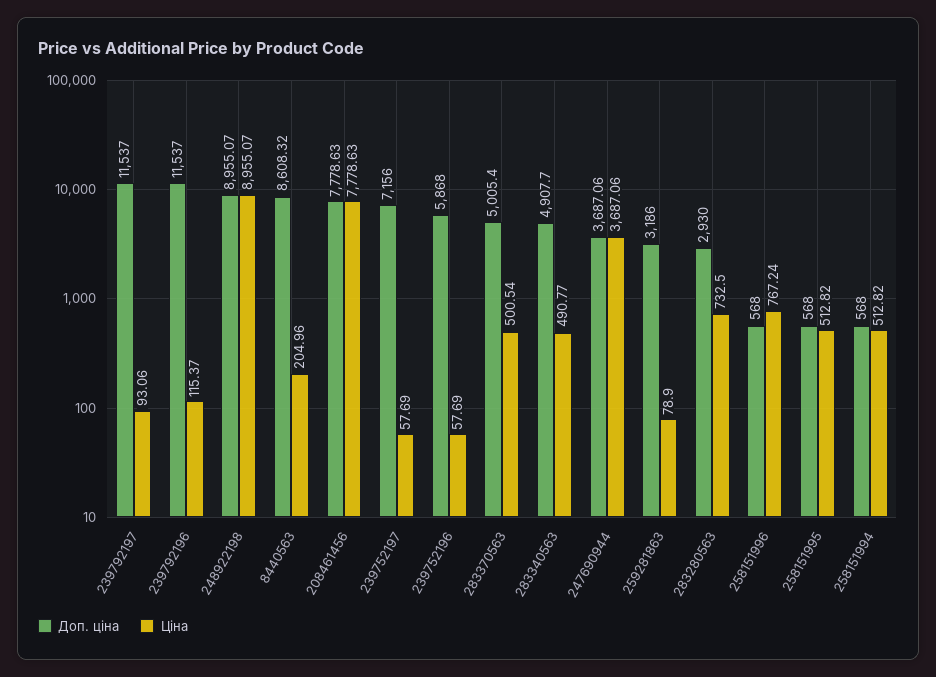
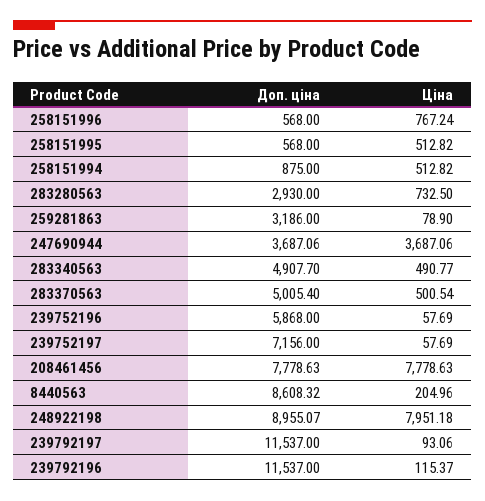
  {
    "Доп. ціна": {
      "239792197": 11537,
      "239792196": 11537,
      "248922198": 8955.07,
      "8440563": 8608.32,
      "208461456": 7778.63,
      "239752197": 7156,
      "239752196": 5868,
      "283370563": 5005.4,
      "283340563": 4907.7,
      "247690944": 3687.06,
      "259281863": 3186,
      "283280563": 2930,
      "258151996": 568,
      "258151995": 568,
-     "258151994": 568
+     "258151994": 875
    },
    "Ціна": {
      "239792197": 93.06,
      "239792196": 115.37,
-     "248922198": 8955.07,
+     "248922198": 7951.18,
      "8440563": 204.96,
      "208461456": 7778.63,
      "239752197": 57.69,
      "239752196": 57.69,
      "283370563": 500.54,
      "283340563": 490.77,
      "247690944": 3687.06,
      "259281863": 78.9,
      "283280563": 732.5,
      "258151996": 767.24,
      "258151995": 512.82,
      "258151994": 512.82
    }
  }

